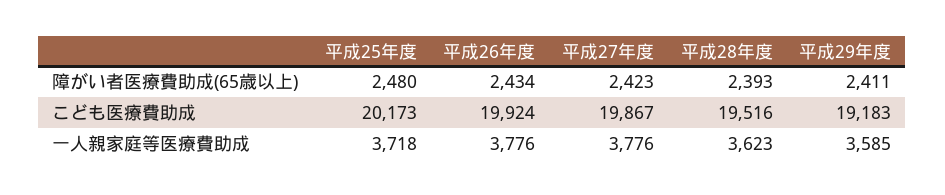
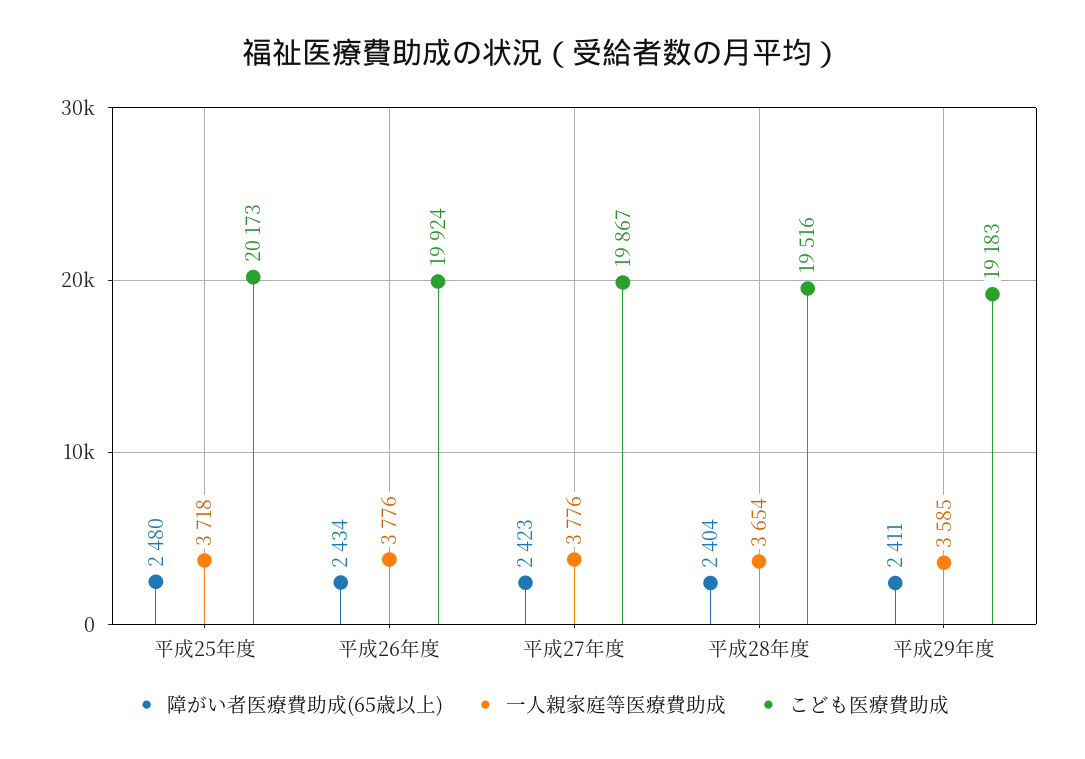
  {
    "障がい者医療費助成(65歳以上)": {
      "平成25年度": 2480,
      "平成26年度": 2434,
      "平成27年度": 2423,
-     "平成28年度": 2393,
+     "平成28年度": 2404,
      "平成29年度": 2411
    },
    "こども医療費助成": {
      "平成25年度": 20173,
      "平成26年度": 19924,
      "平成27年度": 19867,
      "平成28年度": 19516,
      "平成29年度": 19183
    },
    "一人親家庭等医療費助成": {
      "平成25年度": 3718,
      "平成26年度": 3776,
      "平成27年度": 3776,
-     "平成28年度": 3623,
+     "平成28年度": 3654,
      "平成29年度": 3585
    }
  }

